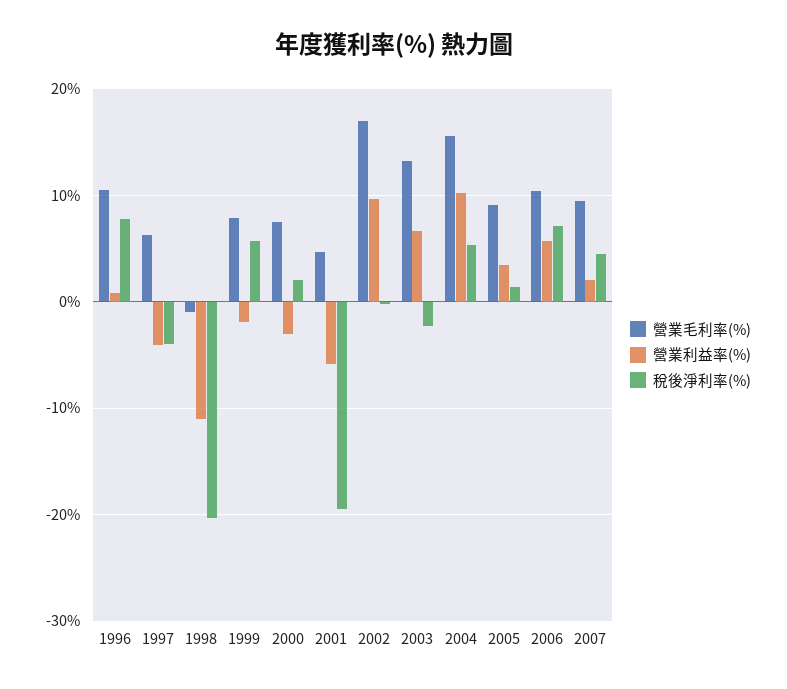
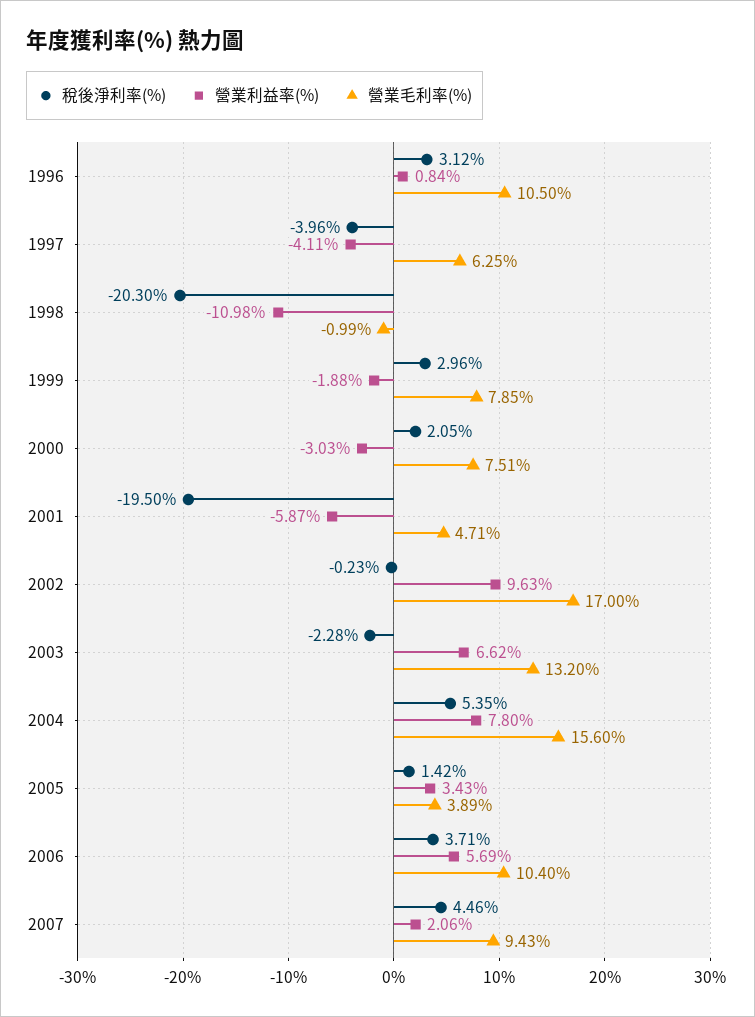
  {
    "營業毛利率(%)": {
      "1996": 10.5,
      "1997": 6.25,
      "1998": -0.99,
      "1999": 7.85,
      "2000": 7.51,
      "2001": 4.71,
      "2002": 17,
      "2003": 13.2,
      "2004": 15.6,
-     "2005": 9,
+     "2005": 3.89,
      "2006": 10.4,
      "2007": 9.43
    },
    "營業利益率(%)": {
      "1996": 0.84,
      "1997": -4.11,
      "1998": -10.98,
      "1999": -1.88,
      "2000": -3.03,
      "2001": -5.87,
      "2002": 9.63,
      "2003": 6.62,
-     "2004": 10,
+     "2004": 7.8,
      "2005": 3.43,
      "2006": 5.69,
      "2007": 2.06
    },
    "稅後淨利率(%)": {
-     "1996": 8,
+     "1996": 3.12,
      "1997": -3.96,
      "1998": -20.3,
-     "1999": 6,
+     "1999": 2.96,
      "2000": 2.05,
      "2001": -19.5,
      "2002": -0.23,
      "2003": -2.28,
      "2004": 5.35,
      "2005": 1.42,
-     "2006": 7,
+     "2006": 3.71,
      "2007": 4.46
    }
  }

